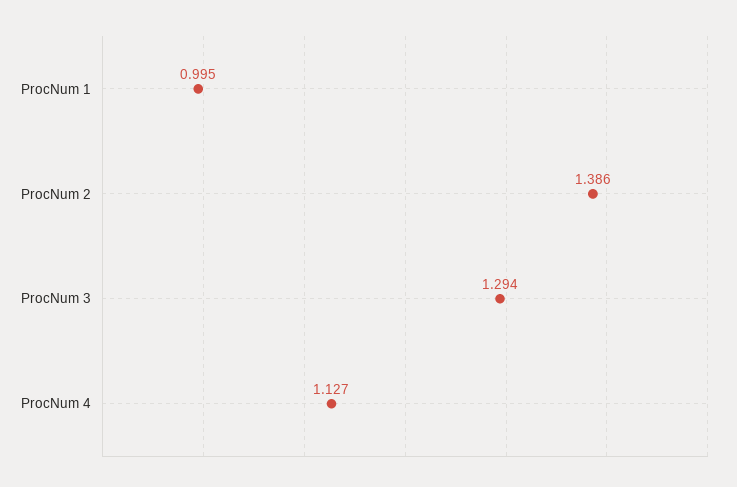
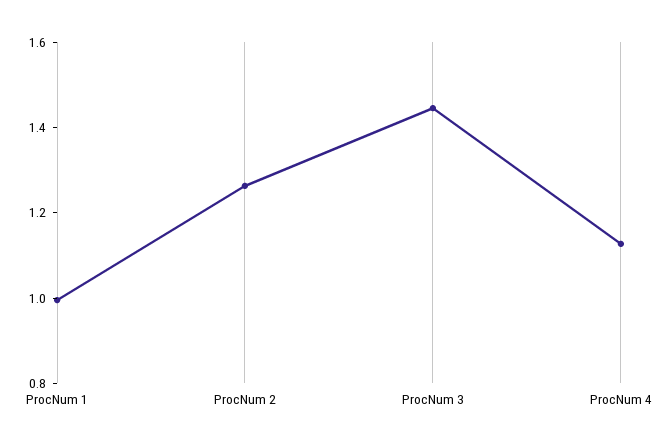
  {
    "ProcNum 1": 0.995,
-   "ProcNum 2": 1.386,
+   "ProcNum 2": 1.25,
-   "ProcNum 3": 1.294,
+   "ProcNum 3": 1.45,
    "ProcNum 4": 1.127
  }

